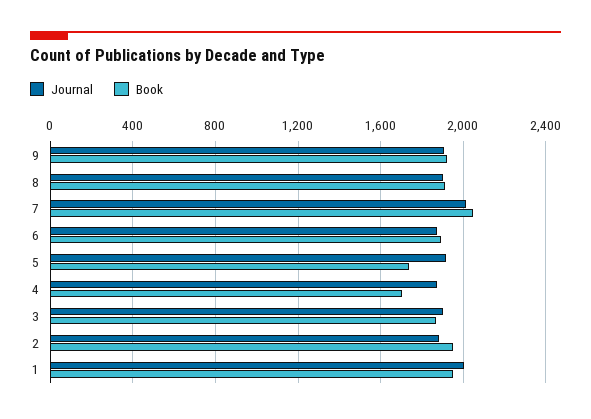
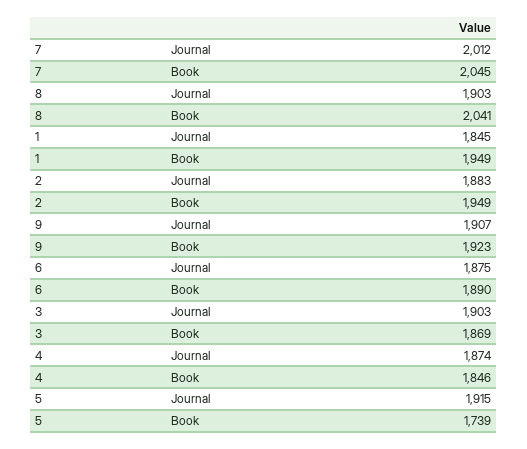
  {
    "Journal": {
      "9": 1907,
      "8": 1903,
      "7": 2012,
      "6": 1875,
      "5": 1915,
      "4": 1874,
      "3": 1903,
      "2": 1883,
-     "1": 2000
+     "1": 1845
    },
    "Book": {
      "9": 1923,
-     "8": 1900,
+     "8": 2041,
      "7": 2045,
      "6": 1890,
      "5": 1739,
-     "4": 1700,
+     "4": 1846,
      "3": 1869,
      "2": 1949,
      "1": 1949
    }
  }

